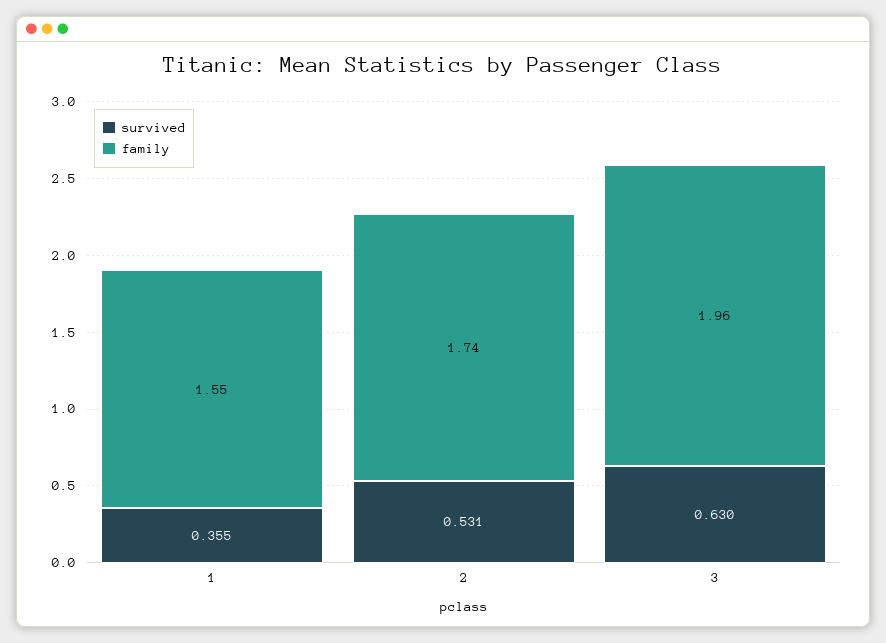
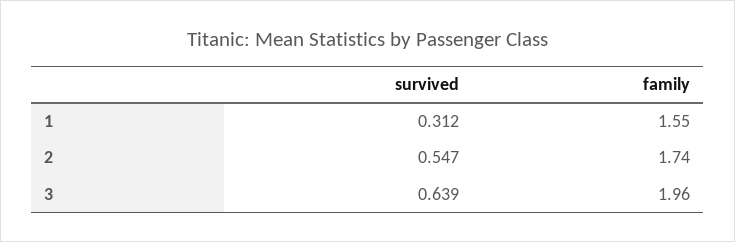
  {
    "survived": {
-     "1": 0.355,
+     "1": 0.312,
-     "2": 0.531,
+     "2": 0.547,
-     "3": 0.63
+     "3": 0.639
    },
    "family": {
      "1": 1.55,
      "2": 1.74,
      "3": 1.96
    }
  }

